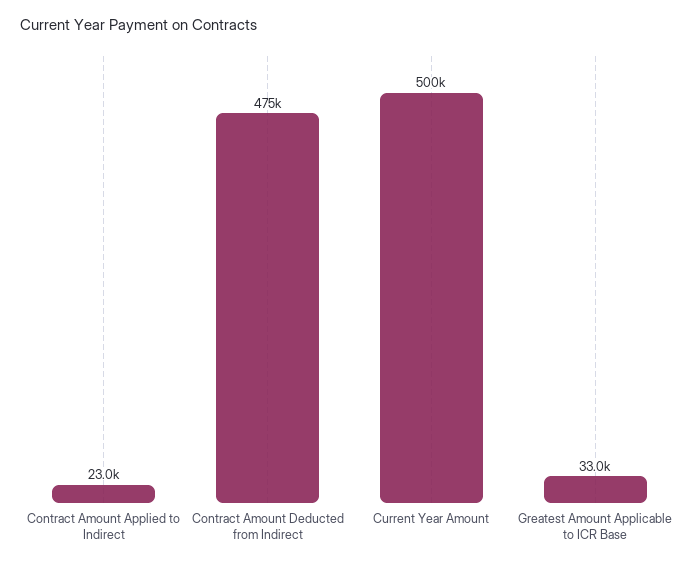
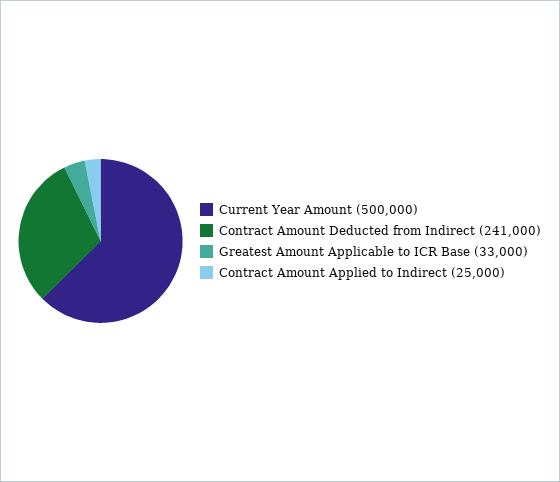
  {
-   "Contract Amount Applied to Indirect": 23000,
+   "Contract Amount Applied to Indirect": 25000,
-   "Contract Amount Deducted from Indirect": 475000,
+   "Contract Amount Deducted from Indirect": 241000,
    "Current Year Amount": 500000,
    "Greatest Amount Applicable to ICR Base": 33000
  }

